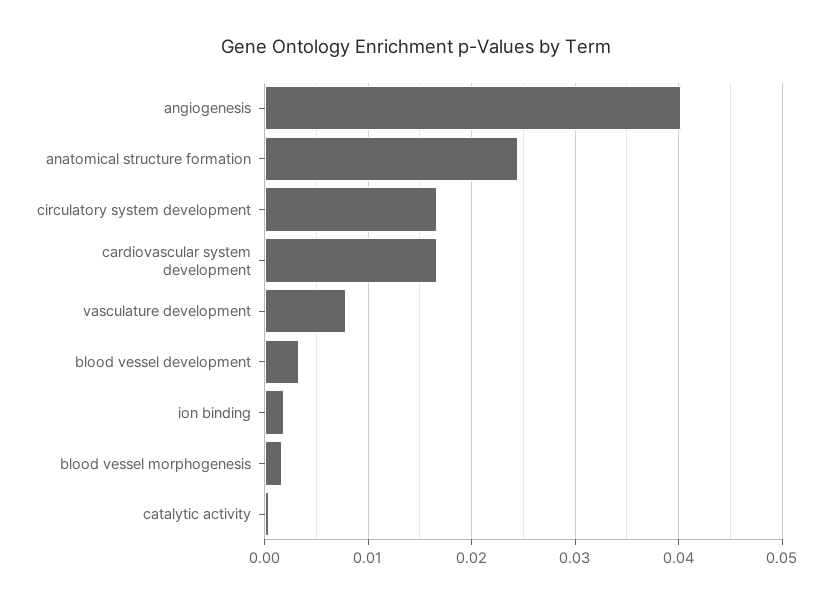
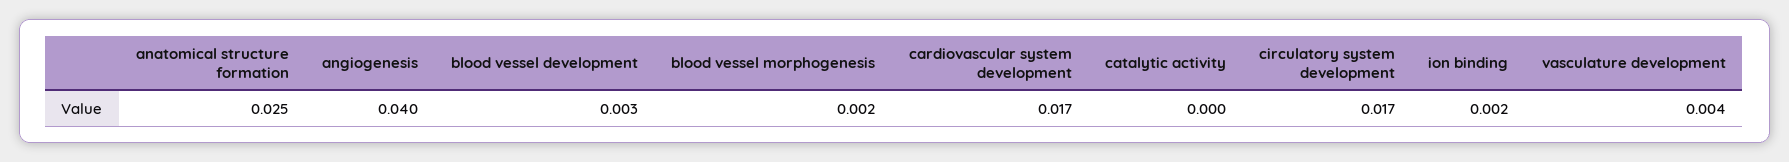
  {
    "angiogenesis": 0.04,
    "anatomical structure formation": 0.025,
    "circulatory system development": 0.017,
    "cardiovascular system development": 0.017,
-   "vasculature development": 0.008,
+   "vasculature development": 0.004,
    "blood vessel development": 0.003,
    "ion binding": 0.002,
    "blood vessel morphogenesis": 0.002,
    "catalytic activity": 0
  }

